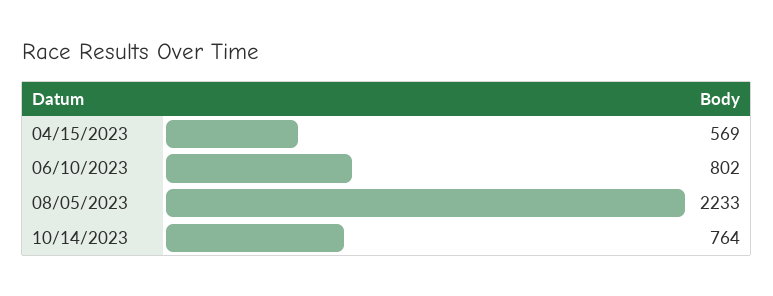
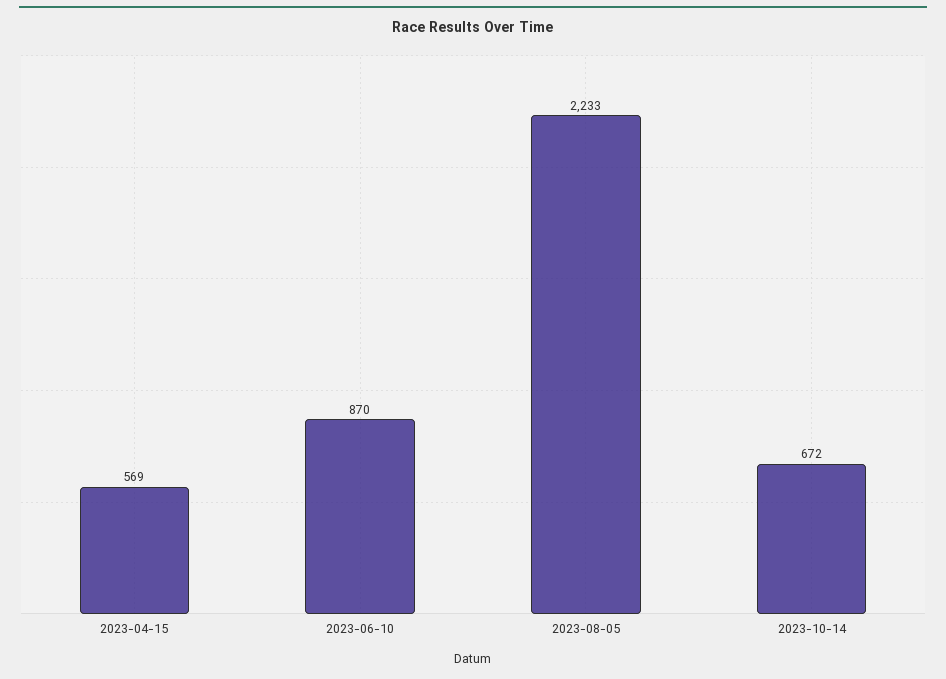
  {
    "04/15/2023": 569,
-   "06/10/2023": 802,
+   "06/10/2023": 870,
    "08/05/2023": 2233,
-   "10/14/2023": 764
+   "10/14/2023": 672
  }

